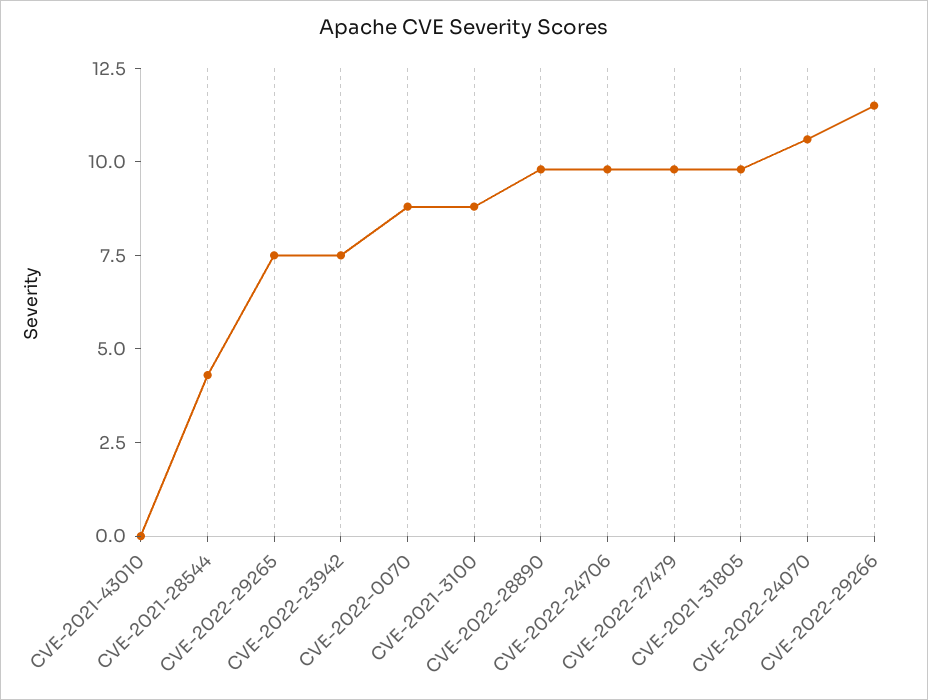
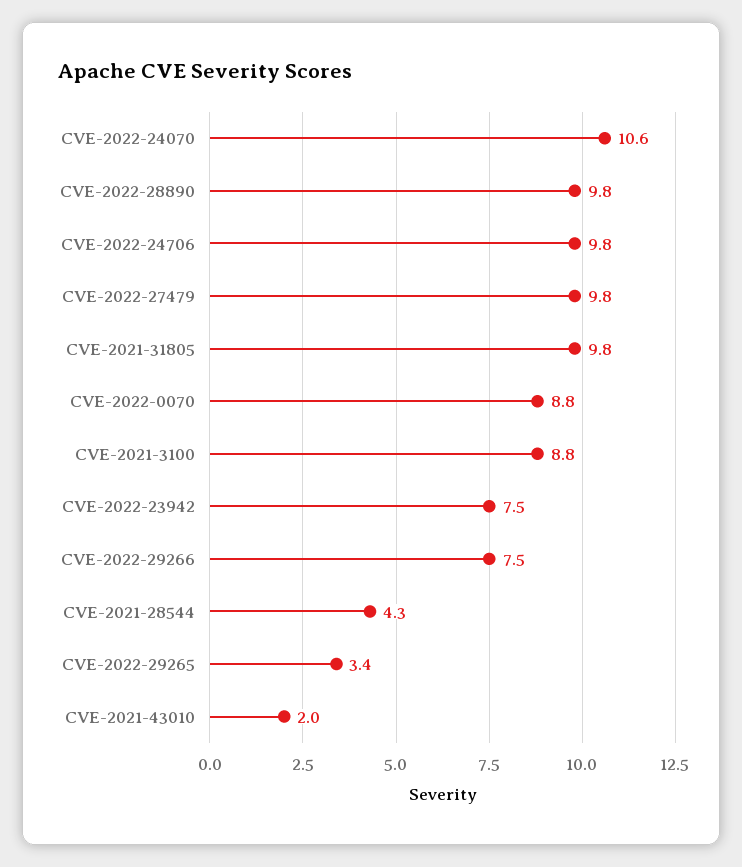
  {
-   "CVE-2021-43010": 0,
+   "CVE-2021-43010": 2,
    "CVE-2021-28544": 4.3,
-   "CVE-2022-29265": 7.5,
+   "CVE-2022-29265": 3.4,
    "CVE-2022-23942": 7.5,
    "CVE-2022-0070": 8.8,
    "CVE-2021-3100": 8.8,
    "CVE-2022-28890": 9.8,
    "CVE-2022-24706": 9.8,
    "CVE-2022-27479": 9.8,
    "CVE-2021-31805": 9.8,
    "CVE-2022-24070": 10.6,
-   "CVE-2022-29266": 11.5
+   "CVE-2022-29266": 7.5
  }

